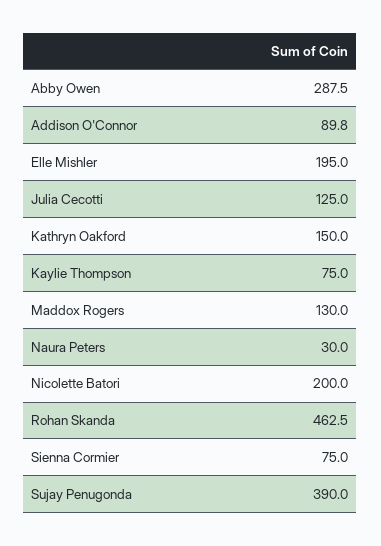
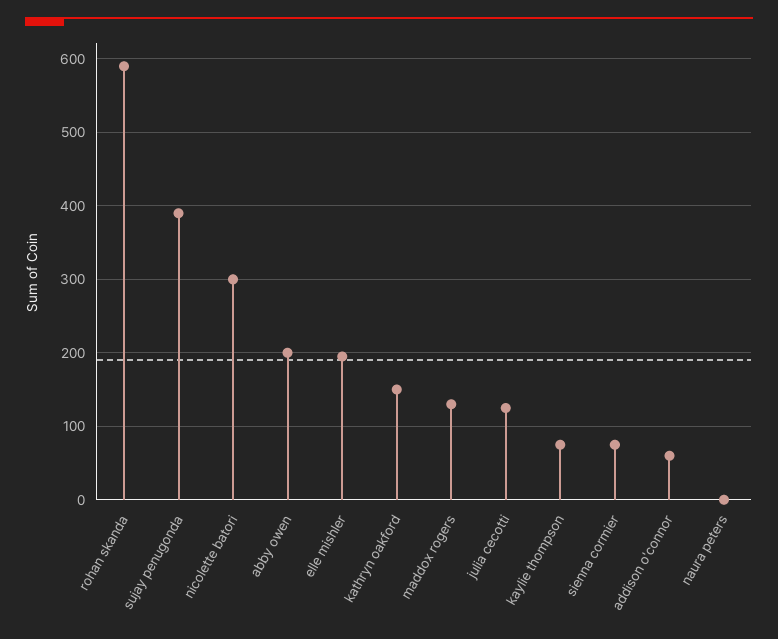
  {
-   "Abby Owen": 287.5,
+   "Abby Owen": 200,
-   "Addison O'Connor": 89.8,
+   "Addison O'Connor": 60,
    "Elle Mishler": 195,
    "Julia Cecotti": 125,
    "Kathryn Oakford": 150,
    "Kaylie Thompson": 75,
    "Maddox Rogers": 130,
-   "Naura Peters": 30,
+   "Naura Peters": 0,
-   "Nicolette Batori": 200,
+   "Nicolette Batori": 300,
-   "Rohan Skanda": 462.5,
+   "Rohan Skanda": 590,
    "Sienna Cormier": 75,
    "Sujay Penugonda": 390
  }

